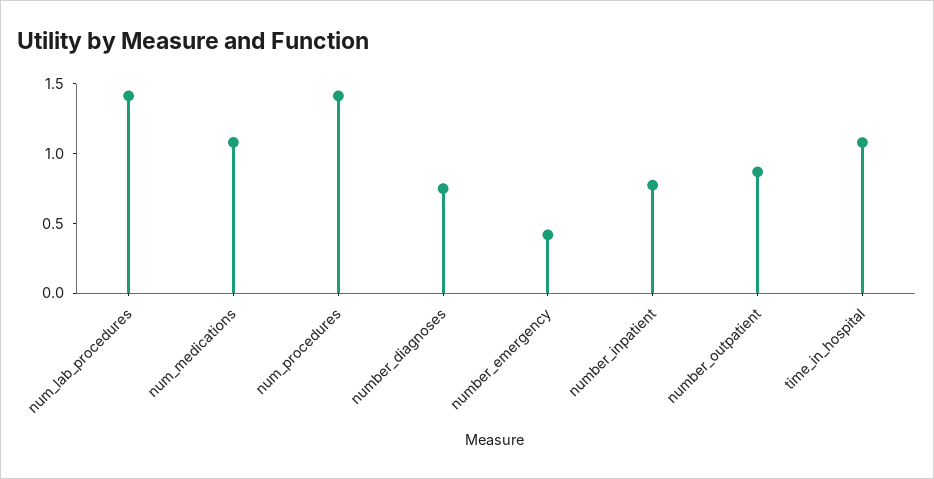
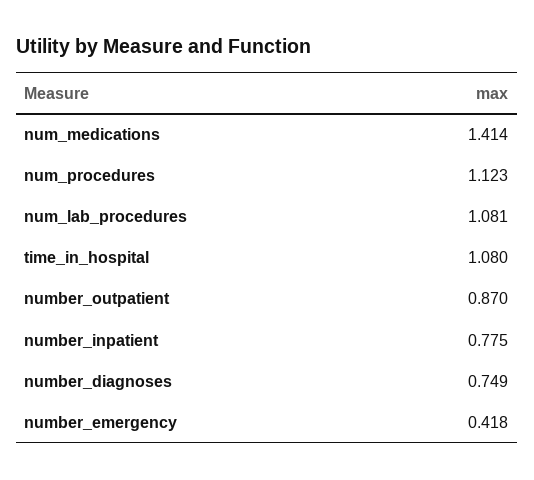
  {
-   "num_lab_procedures": 1.4,
+   "num_lab_procedures": 1.081,
-   "num_medications": 1.1,
+   "num_medications": 1.414,
-   "num_procedures": 1.4,
+   "num_procedures": 1.123,
    "number_diagnoses": 0.749,
    "number_emergency": 0.418,
    "number_inpatient": 0.775,
    "number_outpatient": 0.87,
    "time_in_hospital": 1.08
  }

